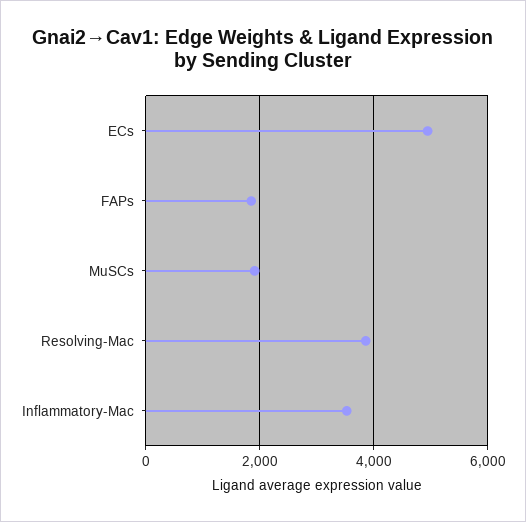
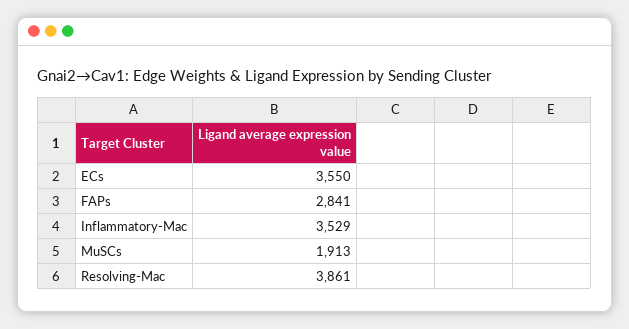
  {
-   "ECs": 5000,
+   "ECs": 3550,
-   "FAPs": 1800,
+   "FAPs": 2841,
    "MuSCs": 1913,
    "Resolving-Mac": 3861,
    "Inflammatory-Mac": 3529
  }

